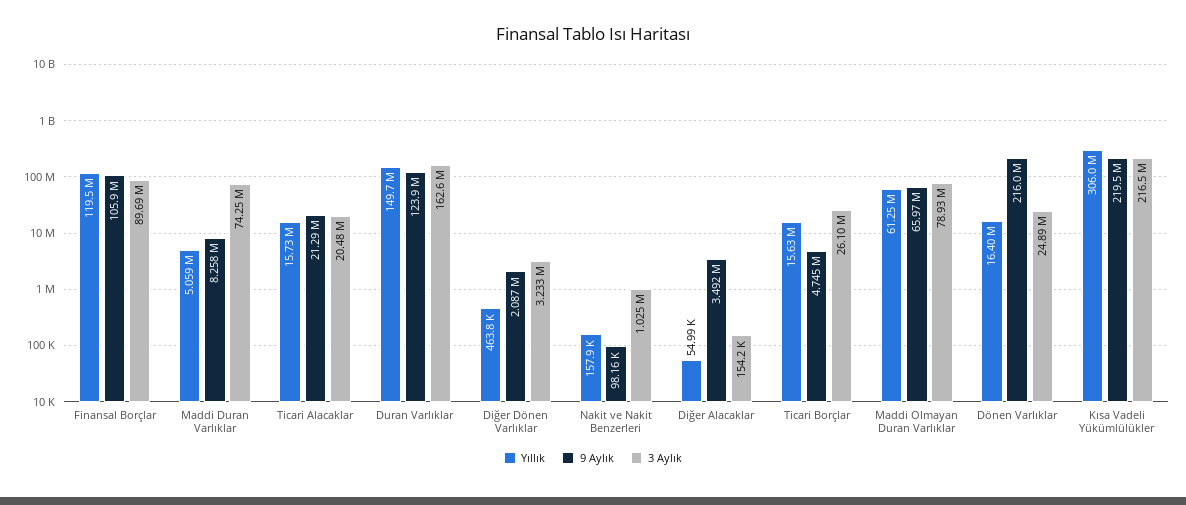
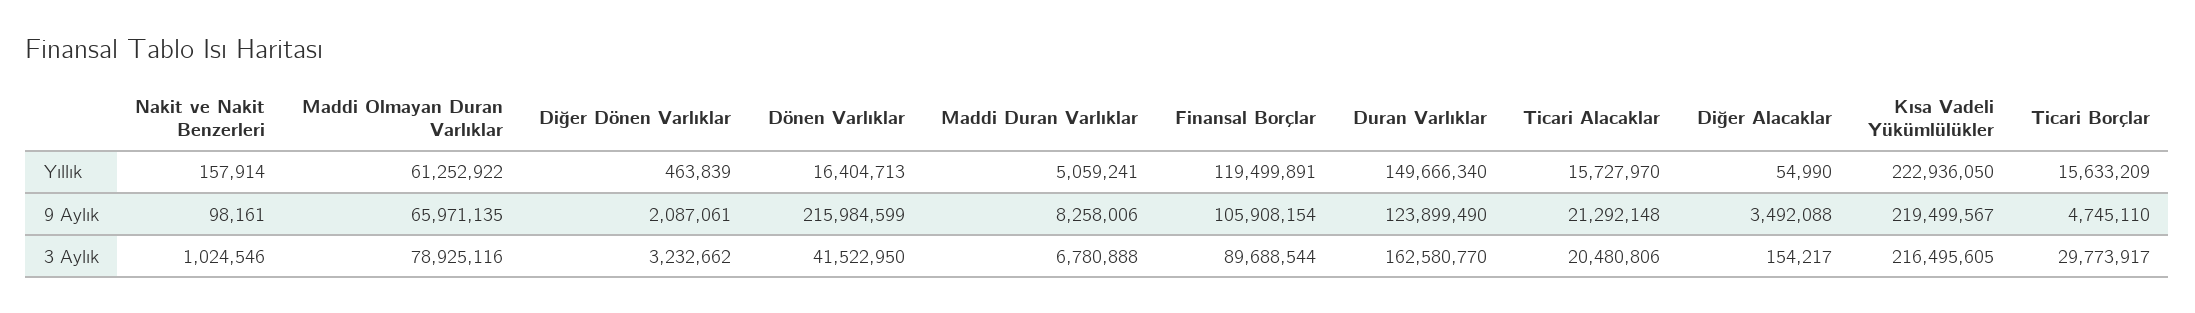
  {
    "Yıllık": {
      "Finansal Borçlar": 119499891,
      "Maddi Duran Varlıklar": 5059241,
      "Ticari Alacaklar": 15727970,
      "Duran Varlıklar": 149666340,
      "Diğer Dönen Varlıklar": 463839,
      "Nakit ve Nakit Benzerleri": 157914,
      "Diğer Alacaklar": 54990,
      "Ticari Borçlar": 15633209,
      "Maddi Olmayan Duran Varlıklar": 61252922,
      "Dönen Varlıklar": 16404713,
-     "Kısa Vadeli Yükümlülükler": 306000000
+     "Kısa Vadeli Yükümlülükler": 222936050
    },
    "9 Aylık": {
      "Finansal Borçlar": 105908154,
      "Maddi Duran Varlıklar": 8258006,
      "Ticari Alacaklar": 21292148,
      "Duran Varlıklar": 123899490,
      "Diğer Dönen Varlıklar": 2087061,
      "Nakit ve Nakit Benzerleri": 98161,
      "Diğer Alacaklar": 3492088,
      "Ticari Borçlar": 4745110,
      "Maddi Olmayan Duran Varlıklar": 65971135,
      "Dönen Varlıklar": 215984599,
      "Kısa Vadeli Yükümlülükler": 219499567
    },
    "3 Aylık": {
      "Finansal Borçlar": 89688544,
-     "Maddi Duran Varlıklar": 74250000,
+     "Maddi Duran Varlıklar": 6780888,
      "Ticari Alacaklar": 20480806,
      "Duran Varlıklar": 162580770,
      "Diğer Dönen Varlıklar": 3232662,
      "Nakit ve Nakit Benzerleri": 1024546,
      "Diğer Alacaklar": 154217,
-     "Ticari Borçlar": 26100000,
+     "Ticari Borçlar": 29773917,
      "Maddi Olmayan Duran Varlıklar": 78925116,
-     "Dönen Varlıklar": 24890000,
+     "Dönen Varlıklar": 41522950,
      "Kısa Vadeli Yükümlülükler": 216495605
    }
  }

